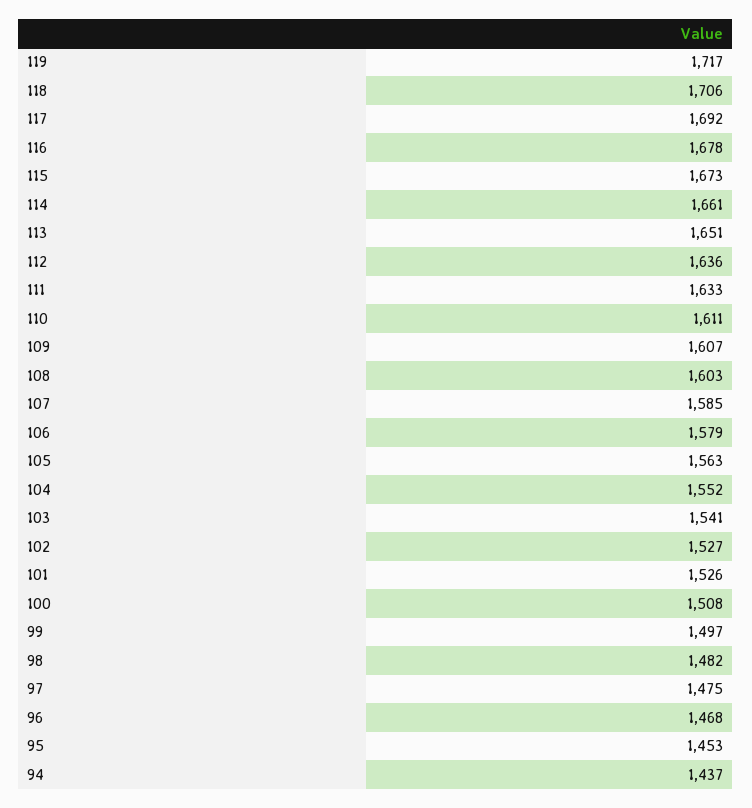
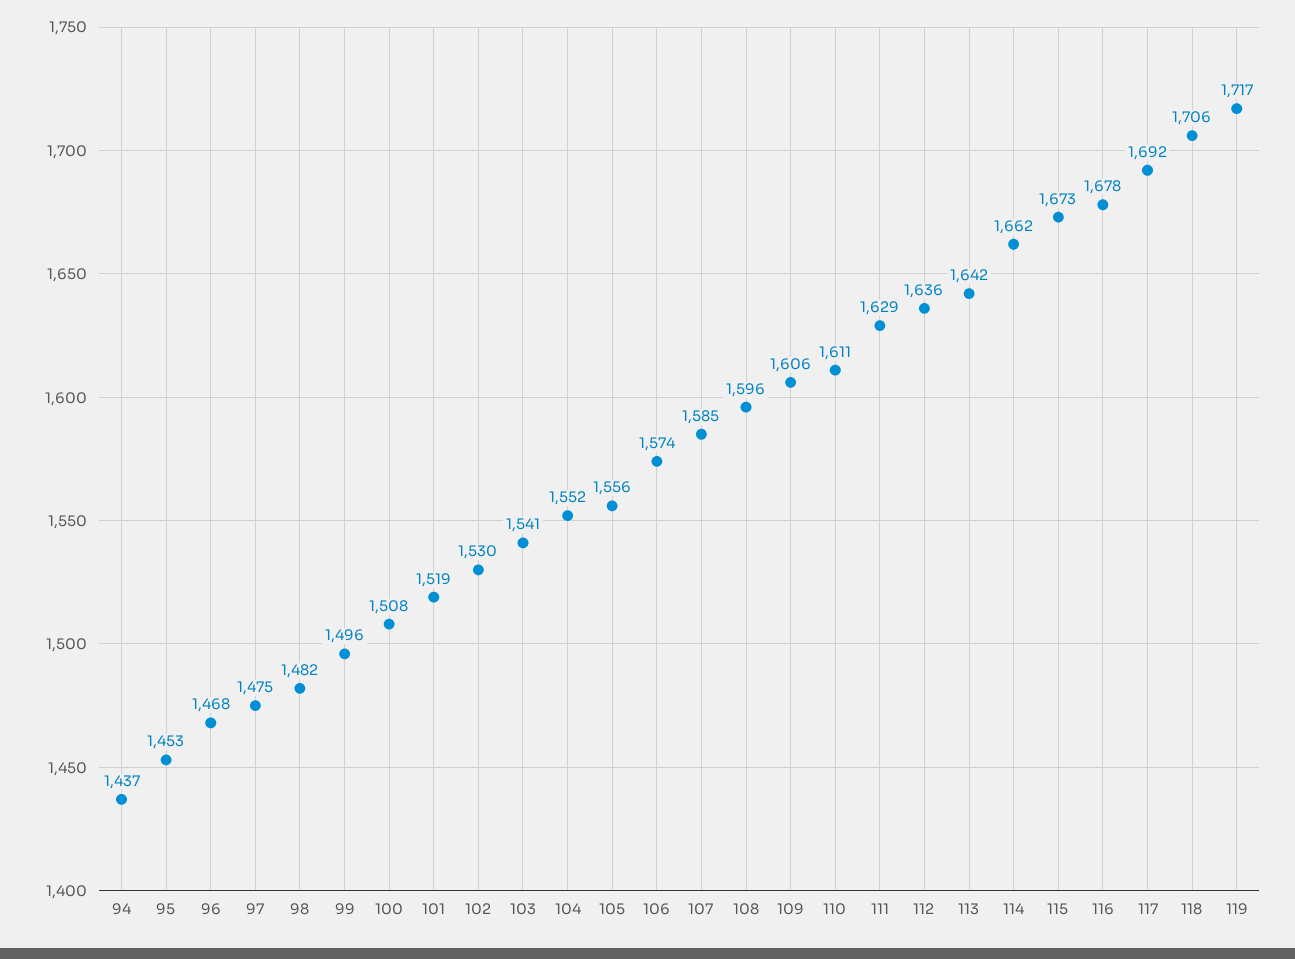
  {
    "119": 1717,
    "118": 1706,
    "117": 1692,
    "116": 1678,
    "115": 1673,
-   "114": 1661,
+   "114": 1662,
-   "113": 1651,
+   "113": 1642,
    "112": 1636,
-   "111": 1633,
+   "111": 1629,
    "110": 1611,
-   "109": 1607,
+   "109": 1606,
-   "108": 1603,
+   "108": 1596,
    "107": 1585,
-   "106": 1579,
+   "106": 1574,
-   "105": 1563,
+   "105": 1556,
    "104": 1552,
    "103": 1541,
-   "102": 1527,
+   "102": 1530,
-   "101": 1526,
+   "101": 1519,
    "100": 1508,
-   "99": 1497,
+   "99": 1496,
    "98": 1482,
    "97": 1475,
    "96": 1468,
    "95": 1453,
    "94": 1437
  }

